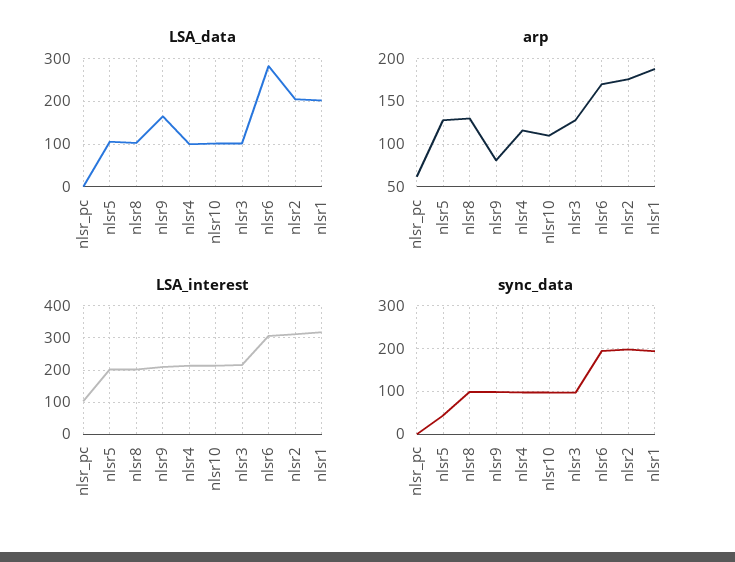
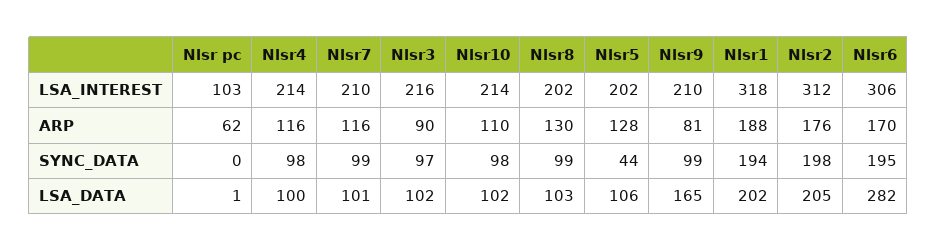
  {
    "LSA_data": {
      "nlsr_pc": 1,
      "nlsr5": 106,
      "nlsr8": 103,
      "nlsr9": 165,
      "nlsr4": 100,
      "nlsr10": 102,
      "nlsr3": 102,
      "nlsr6": 282,
      "nlsr2": 205,
-     "nlsr1": 202
+     "nlsr1": 202,
+     "Nlsr7": 101
    },
    "arp": {
      "nlsr_pc": 62,
      "nlsr5": 128,
      "nlsr8": 130,
      "nlsr9": 81,
      "nlsr4": 116,
      "nlsr10": 110,
-     "nlsr3": 130,
+     "nlsr3": 90,
      "nlsr6": 170,
      "nlsr2": 176,
-     "nlsr1": 188
+     "nlsr1": 188,
+     "Nlsr7": 116
    },
    "LSA_interest": {
      "nlsr_pc": 103,
      "nlsr5": 202,
      "nlsr8": 202,
      "nlsr9": 210,
      "nlsr4": 214,
      "nlsr10": 214,
      "nlsr3": 216,
      "nlsr6": 306,
      "nlsr2": 312,
-     "nlsr1": 318
+     "nlsr1": 318,
+     "Nlsr7": 210
    },
    "sync_data": {
      "nlsr_pc": 0,
      "nlsr5": 44,
      "nlsr8": 99,
      "nlsr9": 99,
      "nlsr4": 98,
      "nlsr10": 98,
      "nlsr3": 97,
      "nlsr6": 195,
      "nlsr2": 198,
-     "nlsr1": 194
+     "nlsr1": 194,
+     "Nlsr7": 99
    }
  }

